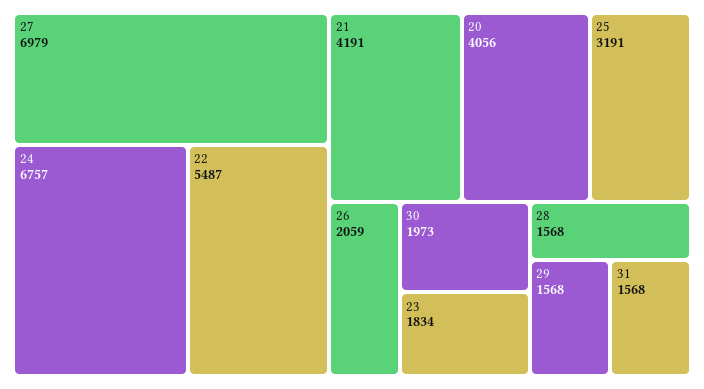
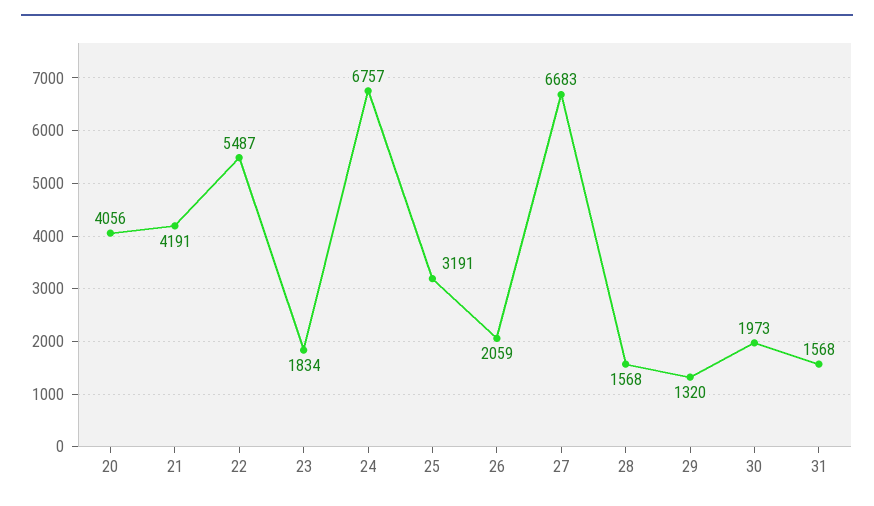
  {
-   "27": 6979,
+   "27": 6683,
    "24": 6757,
    "22": 5487,
    "21": 4191,
    "20": 4056,
    "25": 3191,
    "26": 2059,
    "30": 1973,
    "23": 1834,
    "28": 1568,
-   "29": 1568,
+   "29": 1320,
    "31": 1568
  }

